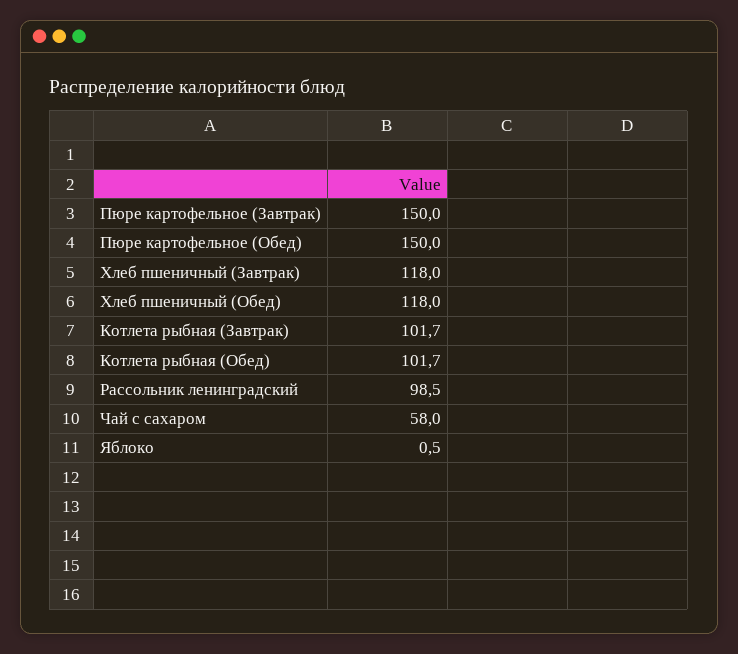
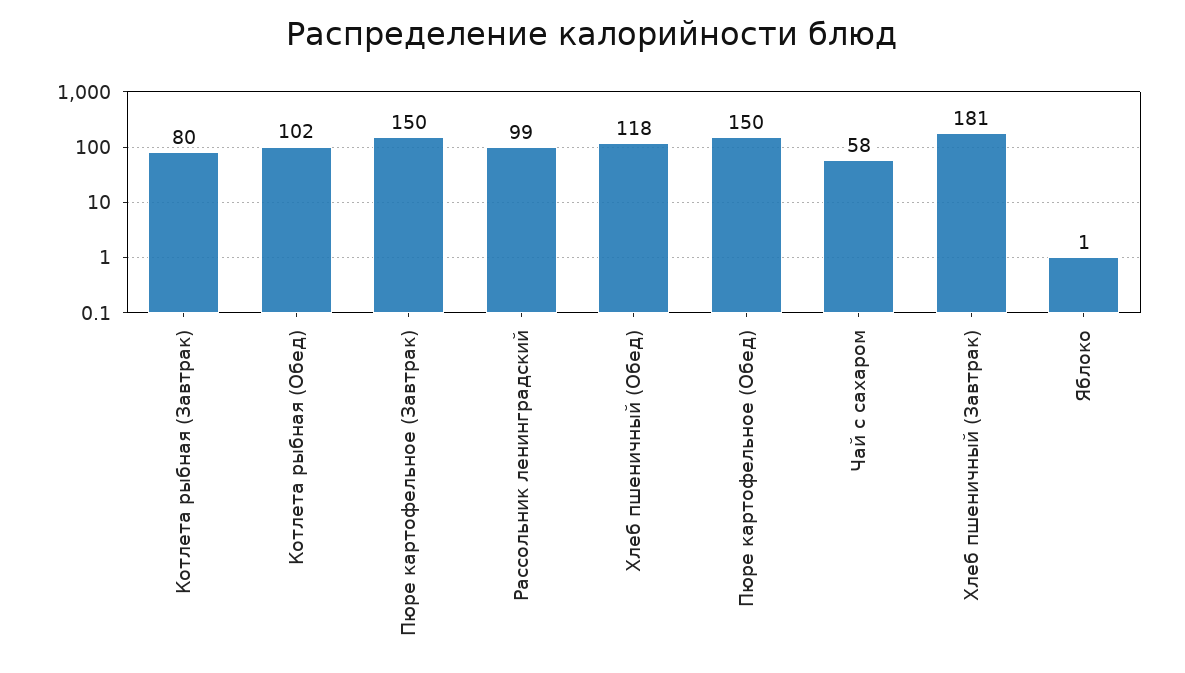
  {
    "Пюре картофельное (Завтрак)": 150,
    "Пюре картофельное (Обед)": 150,
-   "Хлеб пшеничный (Завтрак)": 118,
+   "Хлеб пшеничный (Завтрак)": 181,
    "Хлеб пшеничный (Обед)": 118,
-   "Котлета рыбная (Завтрак)": 101.7,
+   "Котлета рыбная (Завтрак)": 80,
    "Котлета рыбная (Обед)": 101.7,
    "Рассольник ленинградский": 98.5,
    "Чай с сахаром": 58,
    "Яблоко": 0.5
  }

